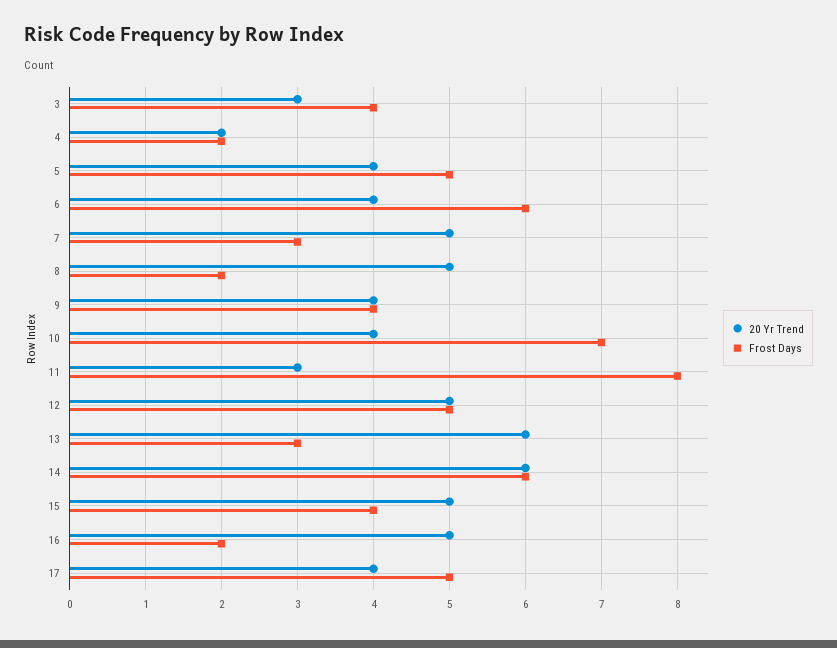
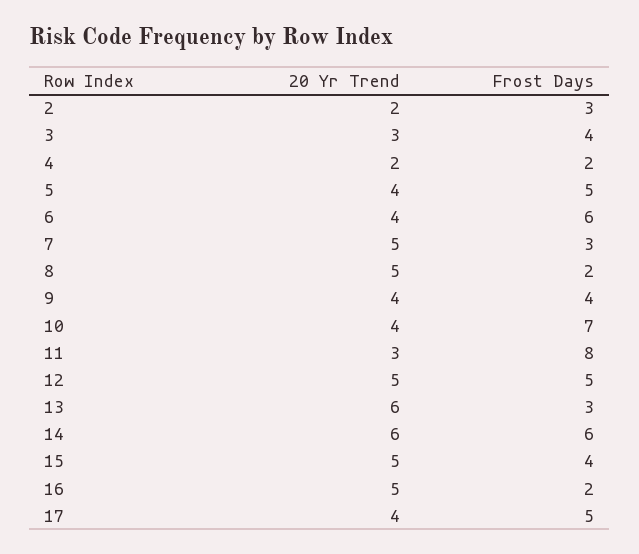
  {
    "20 Yr Trend": {
      "3": 3,
      "4": 2,
      "5": 4,
      "6": 4,
      "7": 5,
      "8": 5,
      "9": 4,
      "10": 4,
      "11": 3,
      "12": 5,
      "13": 6,
      "14": 6,
      "15": 5,
      "16": 5,
-     "17": 4
+     "17": 4,
+     "2": 2
    },
    "Frost Days": {
      "3": 4,
      "4": 2,
      "5": 5,
      "6": 6,
      "7": 3,
      "8": 2,
      "9": 4,
      "10": 7,
      "11": 8,
      "12": 5,
      "13": 3,
      "14": 6,
      "15": 4,
      "16": 2,
-     "17": 5
+     "17": 5,
+     "2": 3
    }
  }

